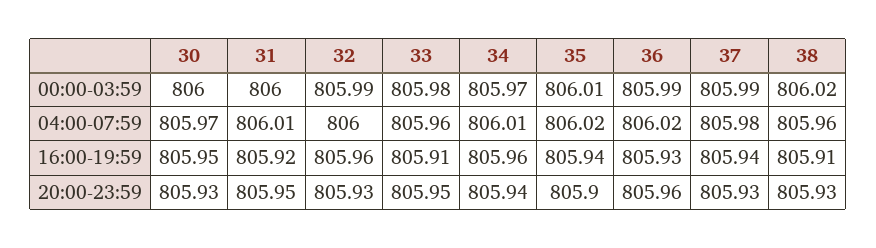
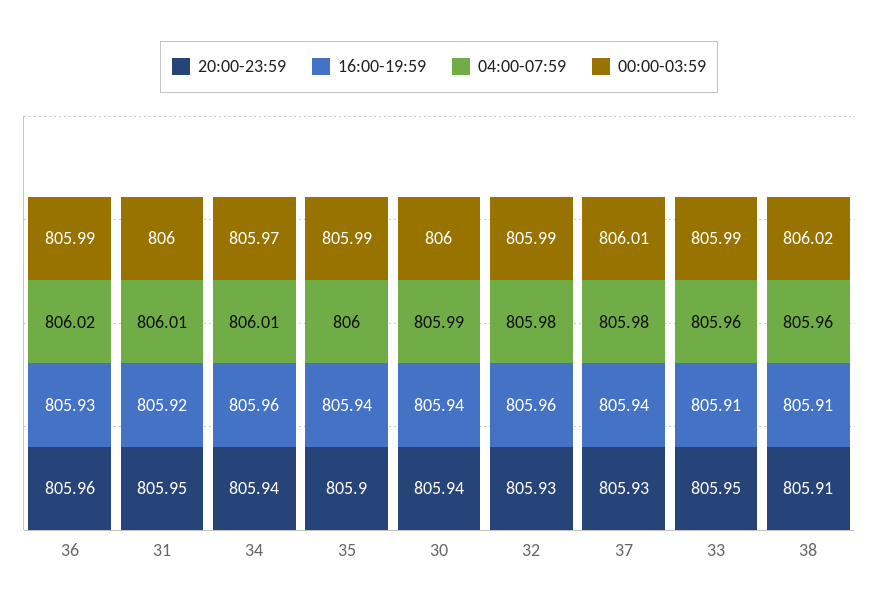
  {
    "00:00-03:59": {
      "30": 806,
      "31": 806,
      "32": 805.99,
-     "33": 805.98,
+     "33": 805.99,
      "34": 805.97,
-     "35": 806.01,
+     "35": 805.99,
      "36": 805.99,
-     "37": 805.99,
+     "37": 806.01,
      "38": 806.02
    },
    "04:00-07:59": {
-     "30": 805.97,
+     "30": 805.99,
      "31": 806.01,
-     "32": 806,
+     "32": 805.98,
      "33": 805.96,
      "34": 806.01,
-     "35": 806.02,
+     "35": 806,
      "36": 806.02,
      "37": 805.98,
      "38": 805.96
    },
    "16:00-19:59": {
-     "30": 805.95,
+     "30": 805.94,
      "31": 805.92,
      "32": 805.96,
      "33": 805.91,
      "34": 805.96,
      "35": 805.94,
      "36": 805.93,
      "37": 805.94,
      "38": 805.91
    },
    "20:00-23:59": {
-     "30": 805.93,
+     "30": 805.94,
      "31": 805.95,
      "32": 805.93,
      "33": 805.95,
      "34": 805.94,
      "35": 805.9,
      "36": 805.96,
      "37": 805.93,
-     "38": 805.93
+     "38": 805.91
    }
  }

